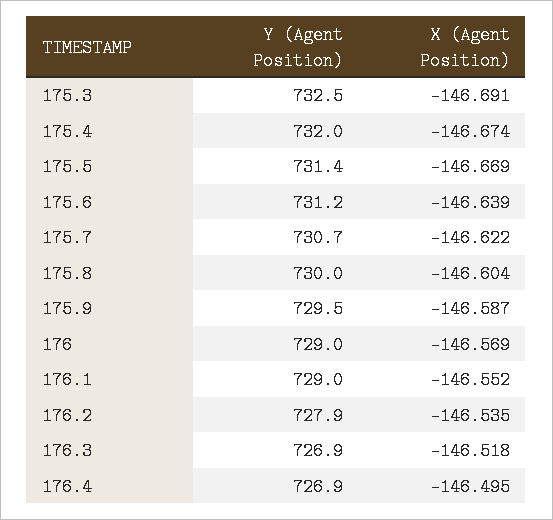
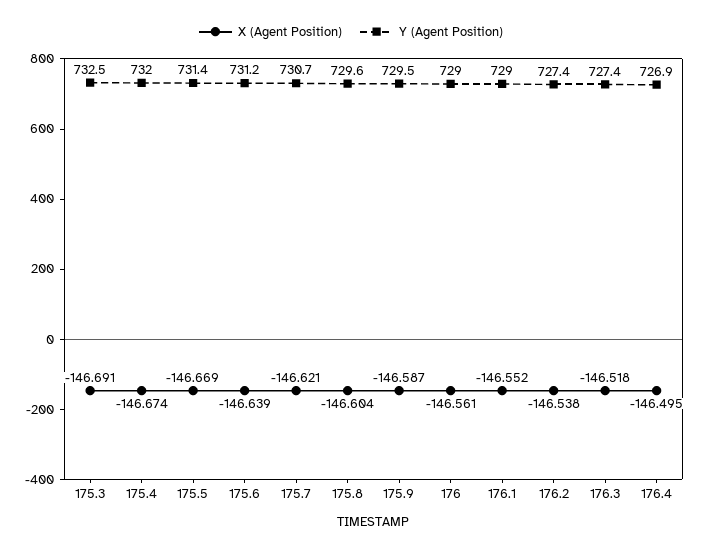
  {
    "Y (Agent Position)": {
      "175.3": 732.5,
      "175.4": 732,
      "175.5": 731.4,
      "175.6": 731.2,
      "175.7": 730.7,
-     "175.8": 730,
+     "175.8": 729.6,
      "175.9": 729.5,
      "176": 729,
      "176.1": 729,
-     "176.2": 727.9,
+     "176.2": 727.4,
-     "176.3": 726.9,
+     "176.3": 727.4,
      "176.4": 726.9
    },
    "X (Agent Position)": {
      "175.3": -146.691,
      "175.4": -146.674,
      "175.5": -146.669,
      "175.6": -146.639,
-     "175.7": -146.622,
+     "175.7": -146.621,
      "175.8": -146.604,
      "175.9": -146.587,
-     "176": -146.569,
+     "176": -146.561,
      "176.1": -146.552,
-     "176.2": -146.535,
+     "176.2": -146.538,
      "176.3": -146.518,
      "176.4": -146.495
    }
  }

